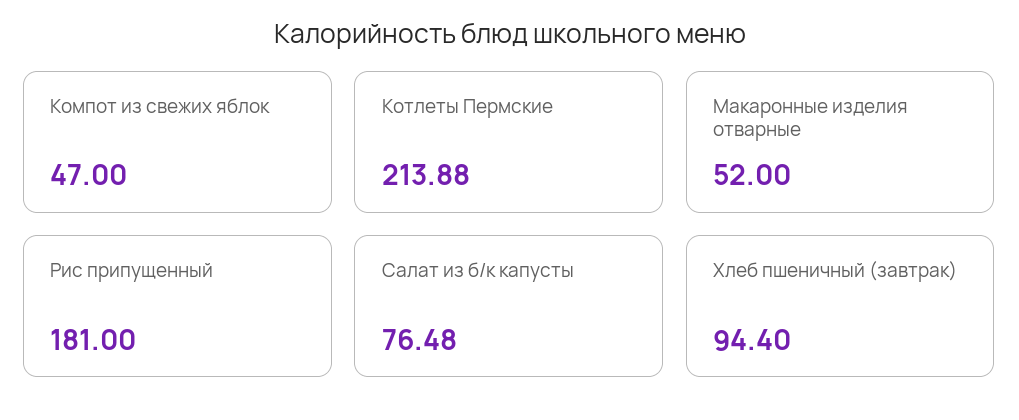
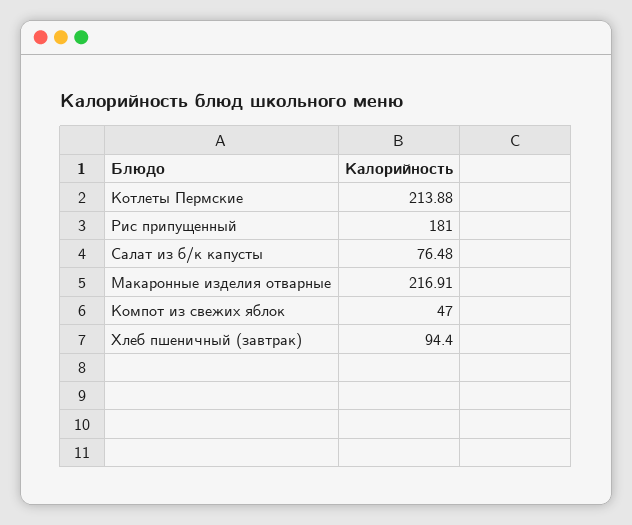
  {
    "Компот из свежих яблок": 47,
    "Котлеты Пермские": 213.88,
-   "Макаронные изделия отварные": 52,
+   "Макаронные изделия отварные": 216.91,
    "Рис припущенный": 181,
    "Салат из б/к капусты": 76.48,
    "Хлеб пшеничный (завтрак)": 94.4
  }

